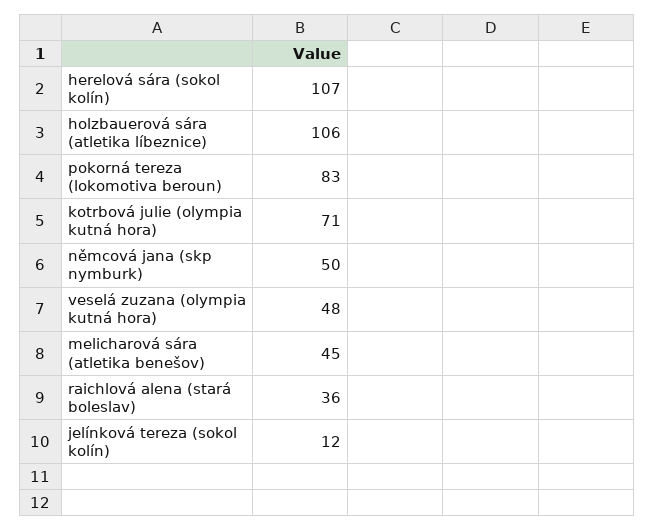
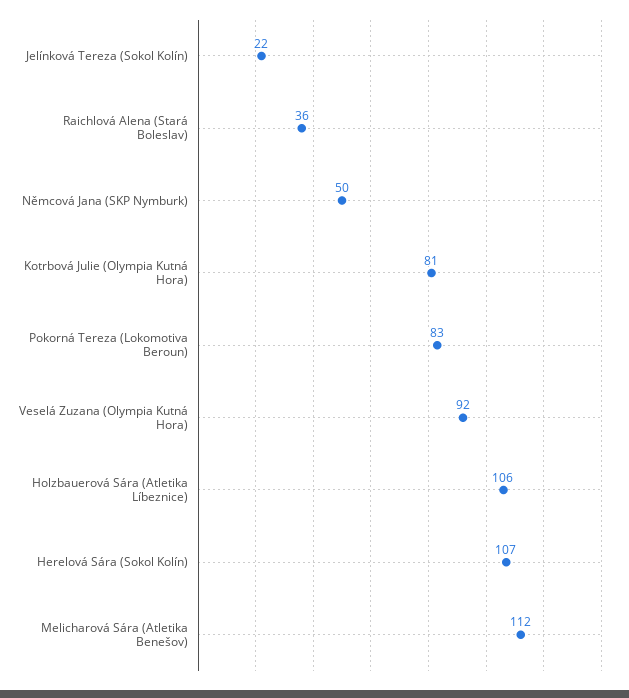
  {
    "herelová sára (sokol kolín)": 107,
    "holzbauerová sára (atletika líbeznice)": 106,
    "pokorná tereza (lokomotiva beroun)": 83,
-   "kotrbová julie (olympia kutná hora)": 71,
+   "kotrbová julie (olympia kutná hora)": 81,
    "němcová jana (skp nymburk)": 50,
-   "veselá zuzana (olympia kutná hora)": 48,
+   "veselá zuzana (olympia kutná hora)": 92,
-   "melicharová sára (atletika benešov)": 45,
+   "melicharová sára (atletika benešov)": 112,
    "raichlová alena (stará boleslav)": 36,
-   "jelínková tereza (sokol kolín)": 12
+   "jelínková tereza (sokol kolín)": 22
  }

